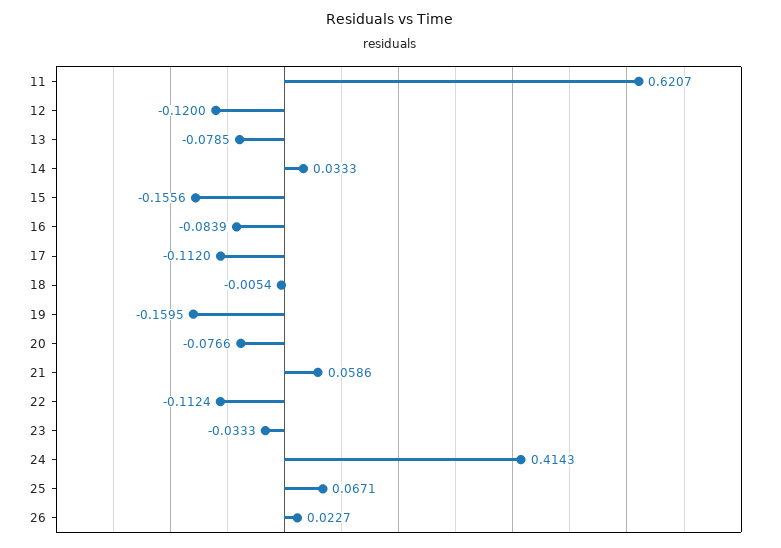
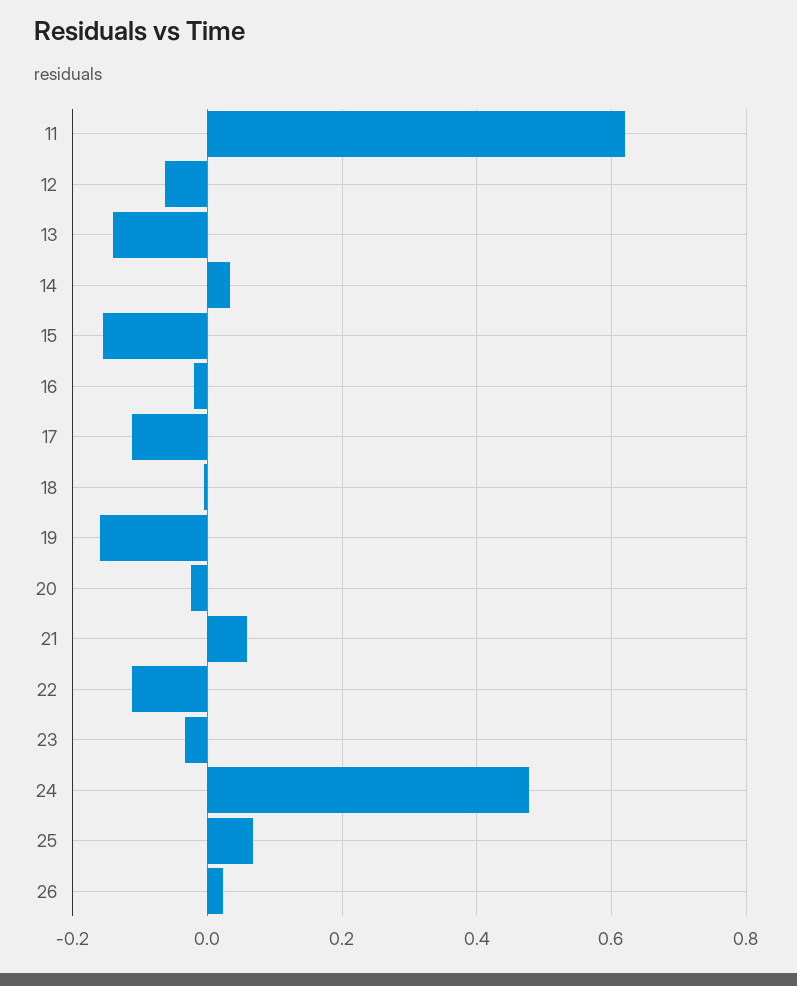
  {
    "11": 0.6207,
-   "12": -0.12,
+   "12": -0.06,
-   "13": -0.0785,
+   "13": -0.14,
    "14": 0.0333,
    "15": -0.1556,
-   "16": -0.0839,
+   "16": -0.02,
    "17": -0.112,
    "18": -0.0054,
    "19": -0.1595,
-   "20": -0.0766,
+   "20": -0.02,
    "21": 0.0586,
    "22": -0.1124,
    "23": -0.0333,
-   "24": 0.4143,
+   "24": 0.48,
    "25": 0.0671,
    "26": 0.0227
  }

